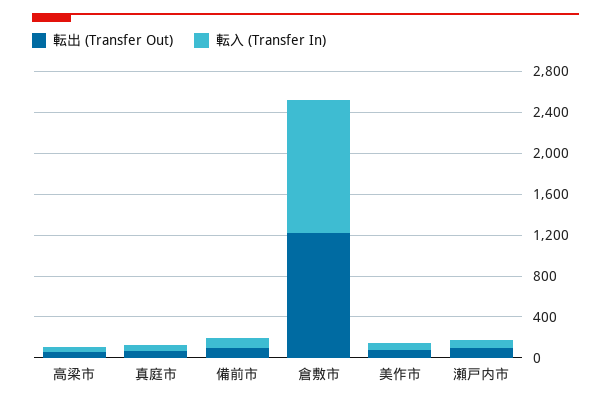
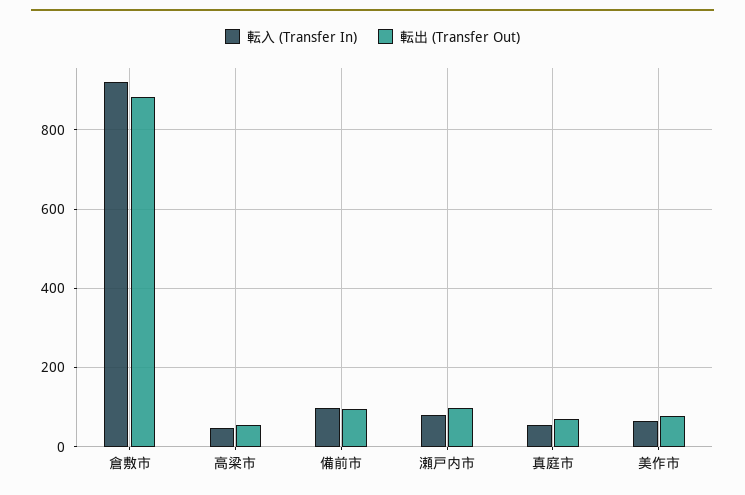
  {
    "転出 (Transfer Out)": {
      "高梁市": 60,
      "真庭市": 80,
      "備前市": 100,
-     "倉敷市": 1200,
+     "倉敷市": 880,
      "美作市": 80,
      "瀬戸内市": 100
    },
    "転入 (Transfer In)": {
      "高梁市": 40,
      "真庭市": 60,
      "備前市": 100,
-     "倉敷市": 1300,
+     "倉敷市": 920,
      "美作市": 60,
      "瀬戸内市": 80
    }
  }

